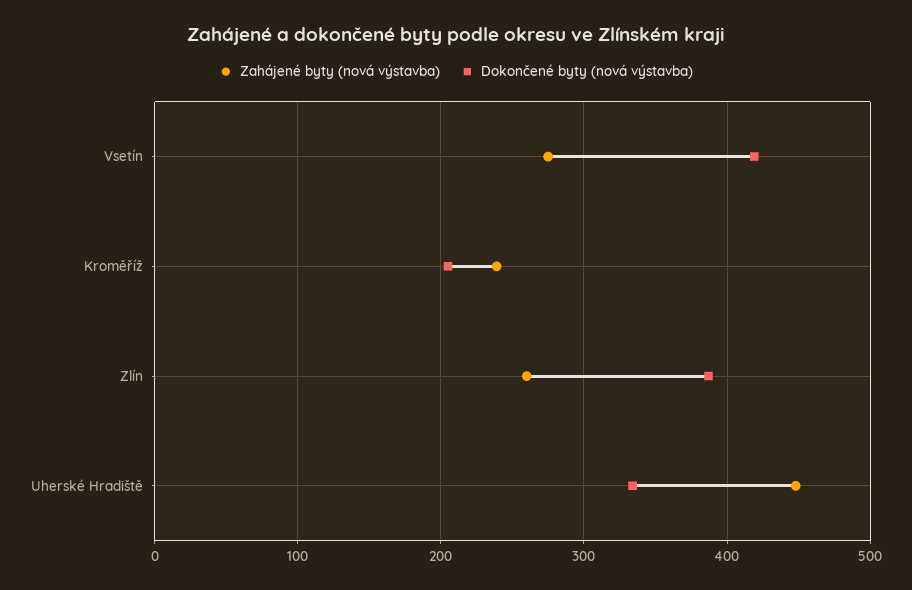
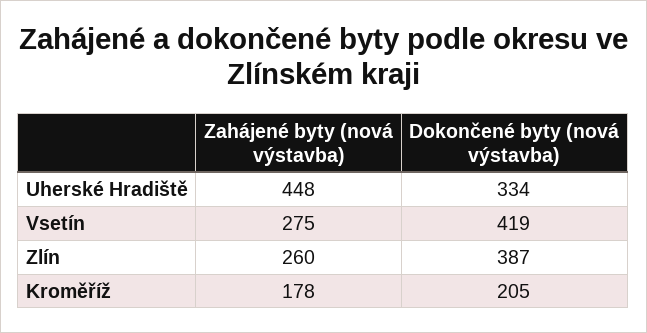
  {
    "Zahájené byty (nová výstavba)": {
      "Vsetín": 275,
-     "Kroměříž": 240,
+     "Kroměříž": 178,
      "Zlín": 260,
      "Uherské Hradiště": 448
    },
    "Dokončené byty (nová výstavba)": {
      "Vsetín": 419,
      "Kroměříž": 205,
      "Zlín": 387,
      "Uherské Hradiště": 334
    }
  }

